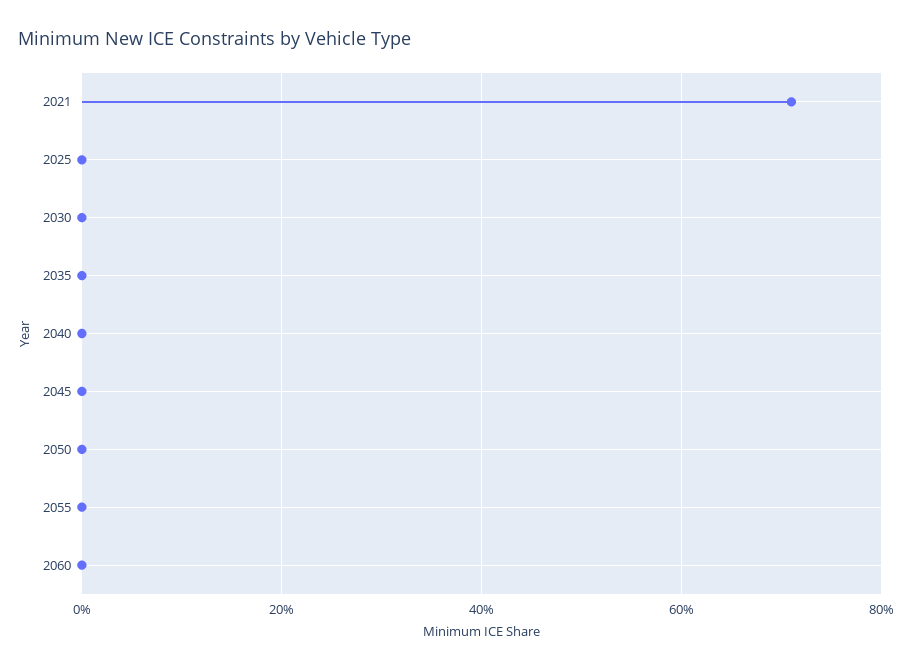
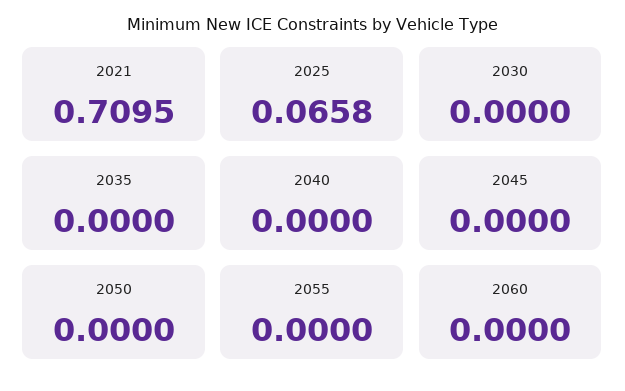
  {
    "2021": 0.7095,
-   "2025": 0,
+   "2025": 0.0658,
    "2030": 0,
    "2035": 0,
    "2040": 0,
    "2045": 0,
    "2050": 0,
    "2055": 0,
    "2060": 0
  }

